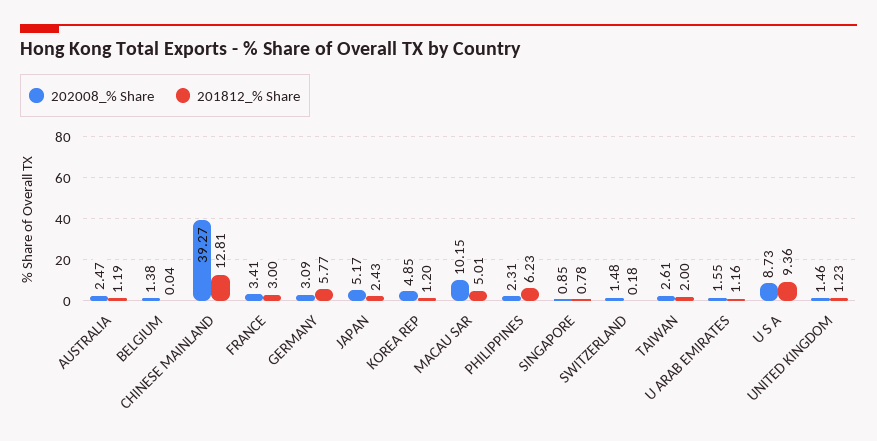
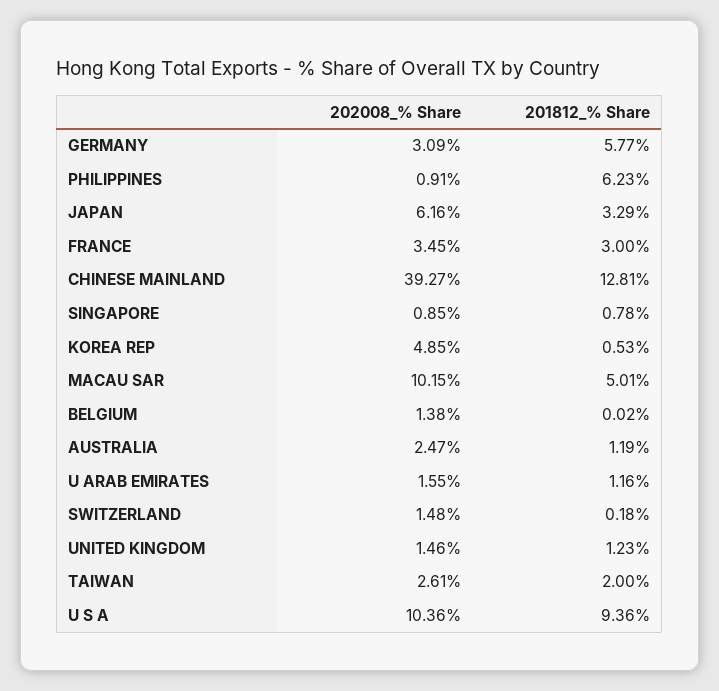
  {
    "202008_% Share": {
      "AUSTRALIA": 2.47,
      "BELGIUM": 1.38,
      "CHINESE MAINLAND": 39.27,
-     "FRANCE": 3.41,
+     "FRANCE": 3.45,
      "GERMANY": 3.09,
-     "JAPAN": 5.17,
+     "JAPAN": 6.16,
      "KOREA REP": 4.85,
      "MACAU SAR": 10.15,
-     "PHILIPPINES": 2.31,
+     "PHILIPPINES": 0.91,
      "SINGAPORE": 0.85,
      "SWITZERLAND": 1.48,
      "TAIWAN": 2.61,
      "U ARAB EMIRATES": 1.55,
-     "U S A": 8.73,
+     "U S A": 10.36,
      "UNITED KINGDOM": 1.46
    },
    "201812_% Share": {
      "AUSTRALIA": 1.19,
-     "BELGIUM": 0.04,
+     "BELGIUM": 0.02,
      "CHINESE MAINLAND": 12.81,
      "FRANCE": 3,
      "GERMANY": 5.77,
-     "JAPAN": 2.43,
+     "JAPAN": 3.29,
-     "KOREA REP": 1.2,
+     "KOREA REP": 0.53,
      "MACAU SAR": 5.01,
      "PHILIPPINES": 6.23,
      "SINGAPORE": 0.78,
      "SWITZERLAND": 0.18,
      "TAIWAN": 2,
      "U ARAB EMIRATES": 1.16,
      "U S A": 9.36,
      "UNITED KINGDOM": 1.23
    }
  }

